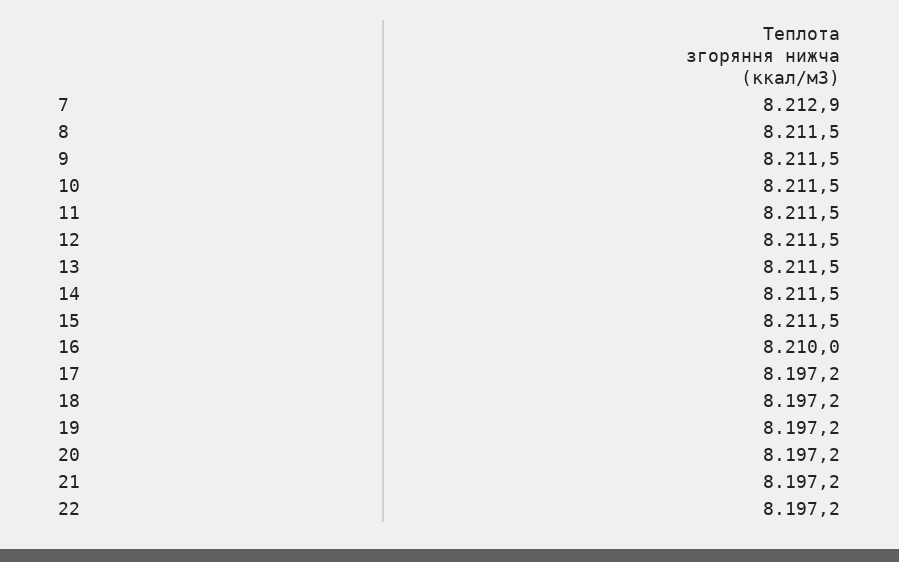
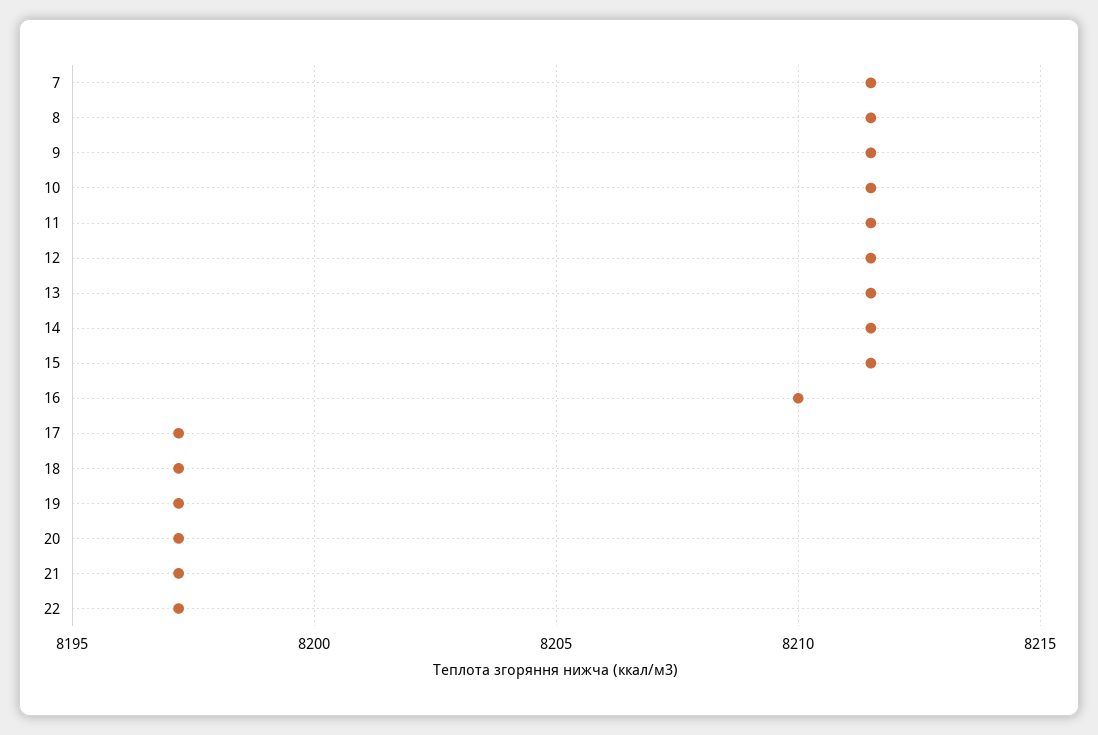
  {
-   "7": 8212.9,
+   "7": 8211.5,
    "8": 8211.5,
    "9": 8211.5,
    "10": 8211.5,
    "11": 8211.5,
    "12": 8211.5,
    "13": 8211.5,
    "14": 8211.5,
    "15": 8211.5,
    "16": 8210,
    "17": 8197.2,
    "18": 8197.2,
    "19": 8197.2,
    "20": 8197.2,
    "21": 8197.2,
    "22": 8197.2
  }

